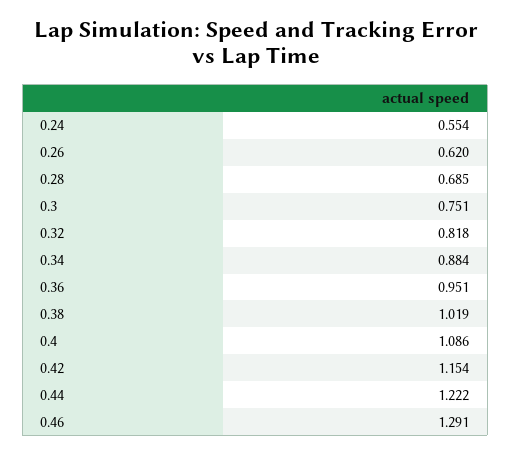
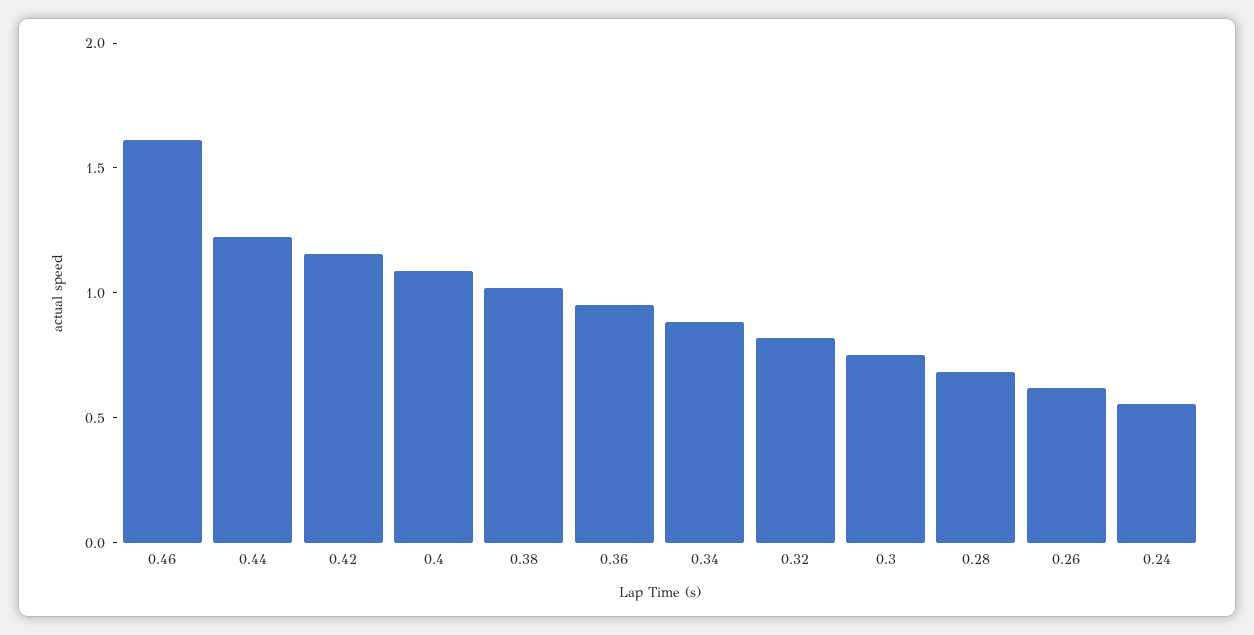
  {
    "0.24": 0.554,
    "0.26": 0.62,
    "0.28": 0.685,
    "0.3": 0.751,
    "0.32": 0.818,
    "0.34": 0.884,
    "0.36": 0.951,
    "0.38": 1.019,
    "0.4": 1.086,
    "0.42": 1.154,
    "0.44": 1.222,
-   "0.46": 1.291
+   "0.46": 1.6
  }

